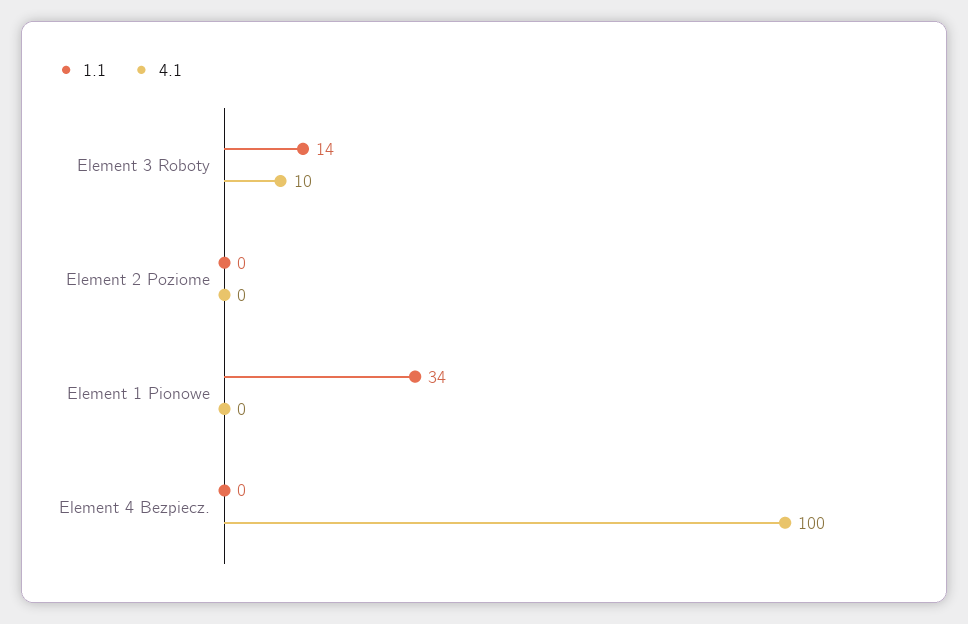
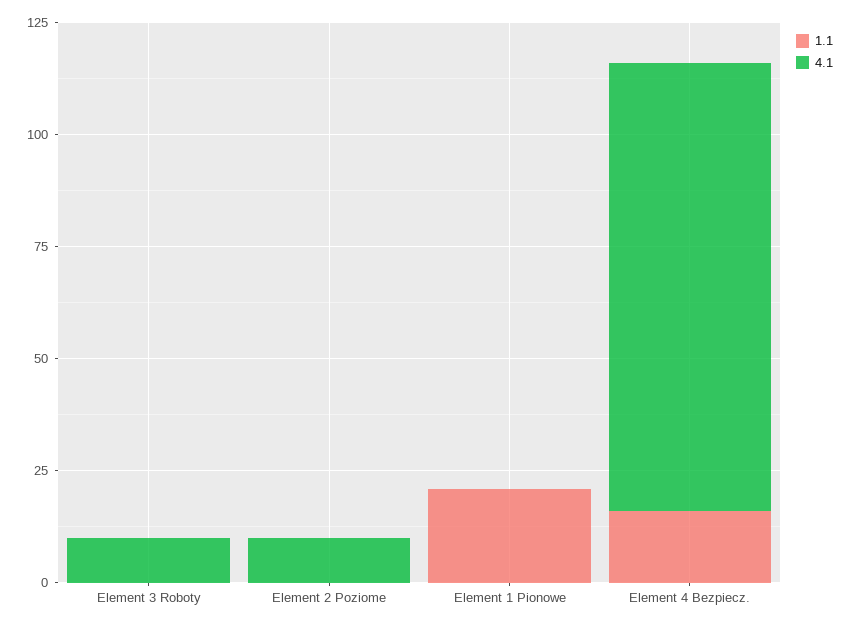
  {
    "1.1": {
-     "Element 3 Roboty": 14,
+     "Element 3 Roboty": 0,
      "Element 2 Poziome": 0,
-     "Element 1 Pionowe": 34,
+     "Element 1 Pionowe": 20,
-     "Element 4 Bezpiecz.": 0
+     "Element 4 Bezpiecz.": 15
    },
    "4.1": {
      "Element 3 Roboty": 10,
-     "Element 2 Poziome": 0,
+     "Element 2 Poziome": 10,
      "Element 1 Pionowe": 0,
      "Element 4 Bezpiecz.": 100
    }
  }

